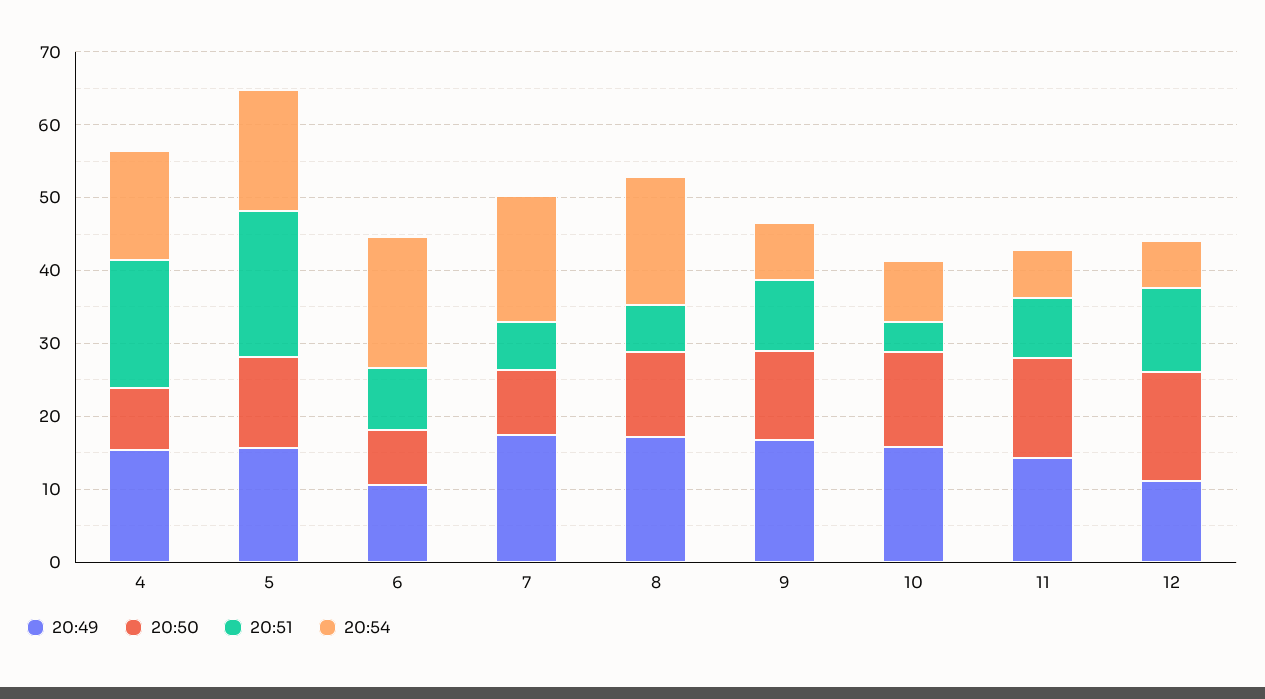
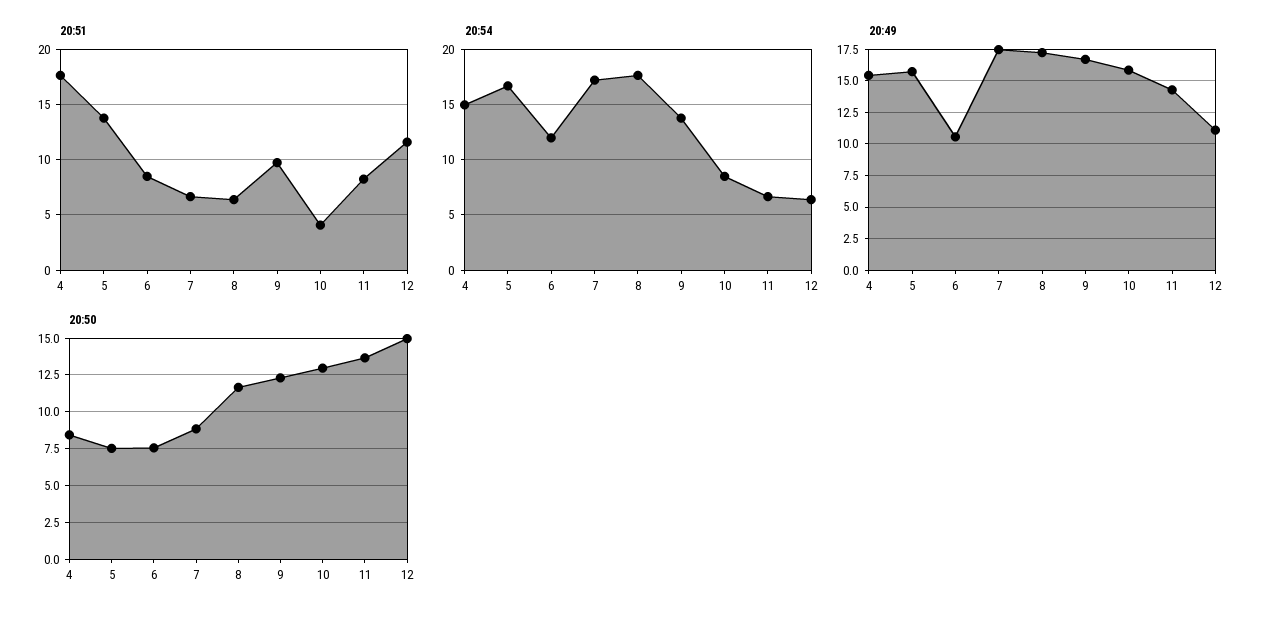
  {
    "20:49": {
      "4": 15.5,
      "5": 15.5,
      "6": 10.5,
      "7": 17.5,
      "8": 17,
      "9": 16.5,
      "10": 16,
      "11": 14.5,
      "12": 11
    },
    "20:50": {
      "4": 8.5,
-     "5": 12,
+     "5": 7.5,
      "6": 7.5,
      "7": 9,
      "8": 11.5,
      "9": 12.5,
      "10": 13,
      "11": 13.5,
      "12": 15
    },
    "20:51": {
      "4": 18,
-     "5": 20,
+     "5": 14,
      "6": 8,
      "7": 7,
      "8": 6,
      "9": 10,
      "10": 4,
      "11": 8,
      "12": 12
    },
    "20:54": {
      "4": 15,
      "5": 17,
-     "6": 18,
+     "6": 12,
      "7": 17,
      "8": 18,
-     "9": 8,
+     "9": 14,
      "10": 8,
      "11": 7,
      "12": 6
    }
  }

